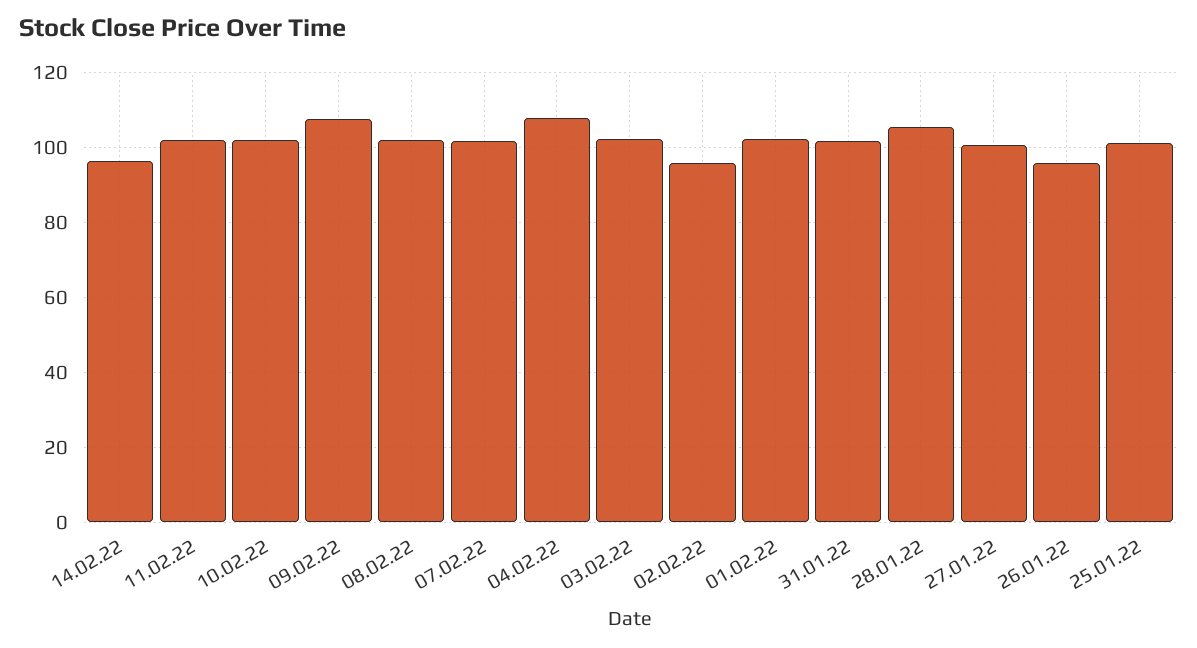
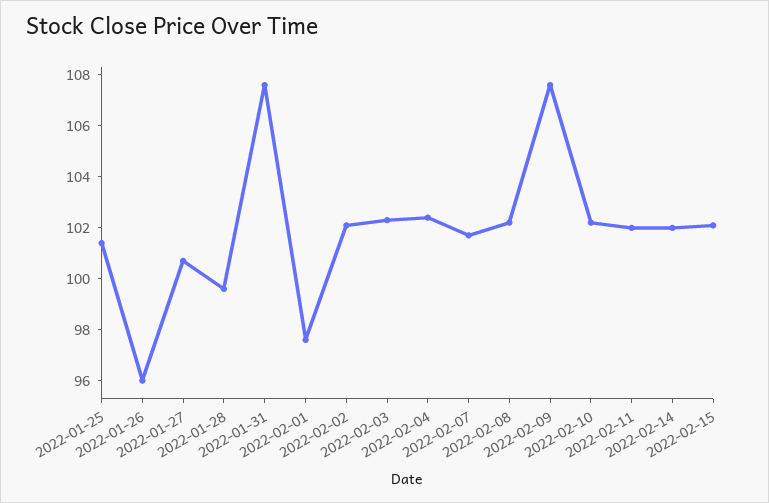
  {
-   "14.02.22": 96,
+   "14.02.22": 102,
    "11.02.22": 102,
    "10.02.22": 102,
    "09.02.22": 107.5,
    "08.02.22": 102,
    "07.02.22": 101.5,
-   "04.02.22": 108,
+   "04.02.22": 102.5,
    "03.02.22": 102.5,
-   "02.02.22": 96,
+   "02.02.22": 102,
-   "01.02.22": 102,
+   "01.02.22": 97.5,
-   "31.01.22": 102,
+   "31.01.22": 107.5,
-   "28.01.22": 106,
+   "28.01.22": 99.5,
    "27.01.22": 100.5,
    "26.01.22": 96,
-   "25.01.22": 101.5
+   "25.01.22": 101.5,
+   "2022-02-15": 102
  }

